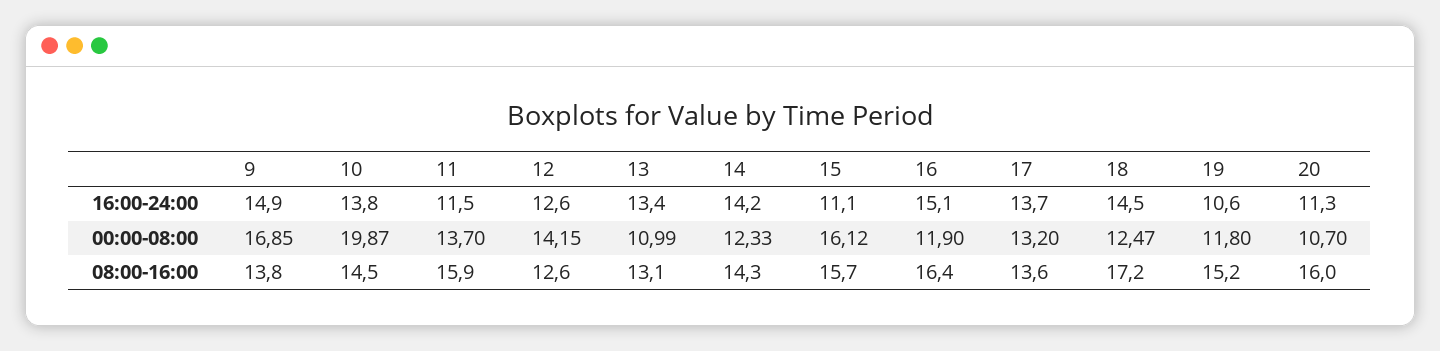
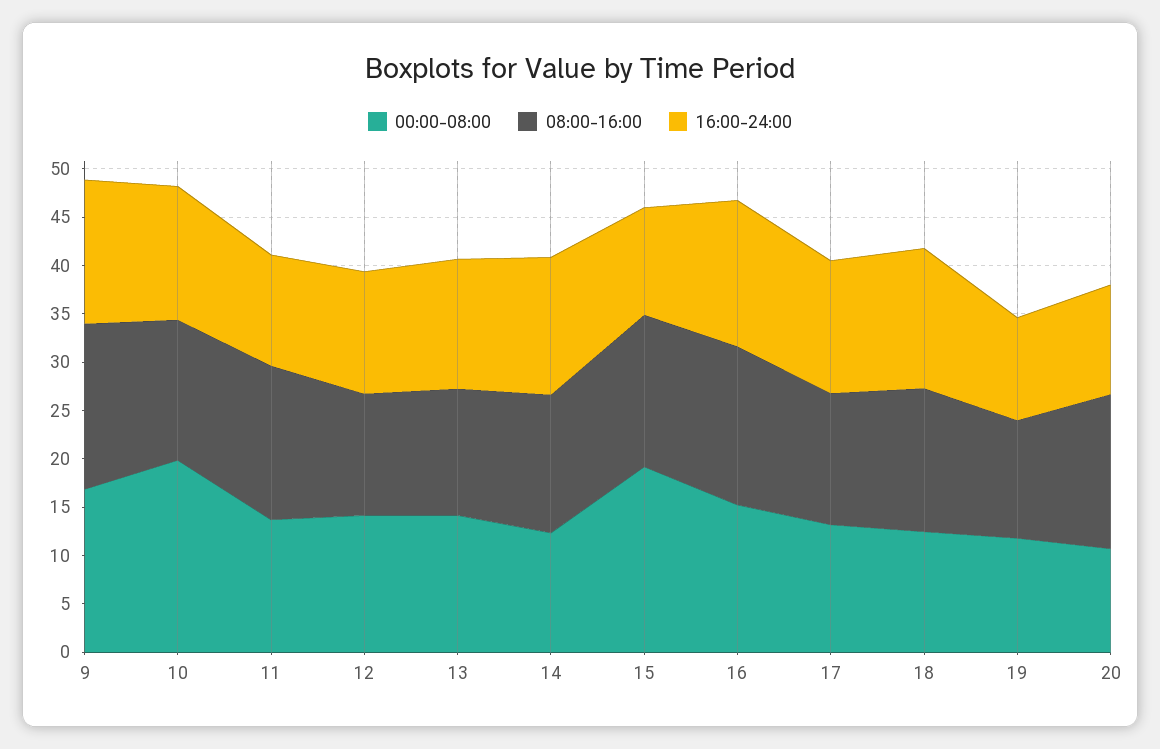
  {
    "16:00-24:00": {
      "9": 14.9,
      "10": 13.8,
      "11": 11.5,
      "12": 12.6,
      "13": 13.4,
      "14": 14.2,
      "15": 11.1,
      "16": 15.1,
      "17": 13.7,
      "18": 14.5,
      "19": 10.6,
      "20": 11.3
    },
    "00:00-08:00": {
      "9": 16.85,
      "10": 19.87,
      "11": 13.7,
      "12": 14.15,
-     "13": 10.99,
+     "13": 14,
      "14": 12.33,
-     "15": 16.12,
+     "15": 19,
-     "16": 11.9,
+     "16": 15,
      "17": 13.2,
      "18": 12.47,
      "19": 11.8,
      "20": 10.7
    },
    "08:00-16:00": {
-     "9": 13.8,
+     "9": 17,
      "10": 14.5,
      "11": 15.9,
      "12": 12.6,
      "13": 13.1,
      "14": 14.3,
      "15": 15.7,
      "16": 16.4,
      "17": 13.6,
-     "18": 17.2,
+     "18": 15,
-     "19": 15.2,
+     "19": 12,
      "20": 16
    }
  }

